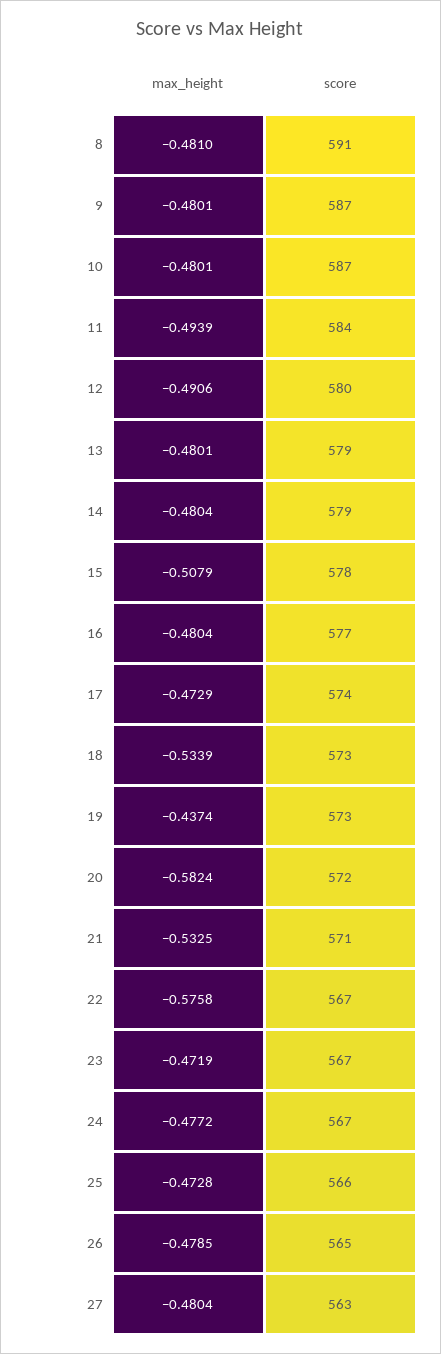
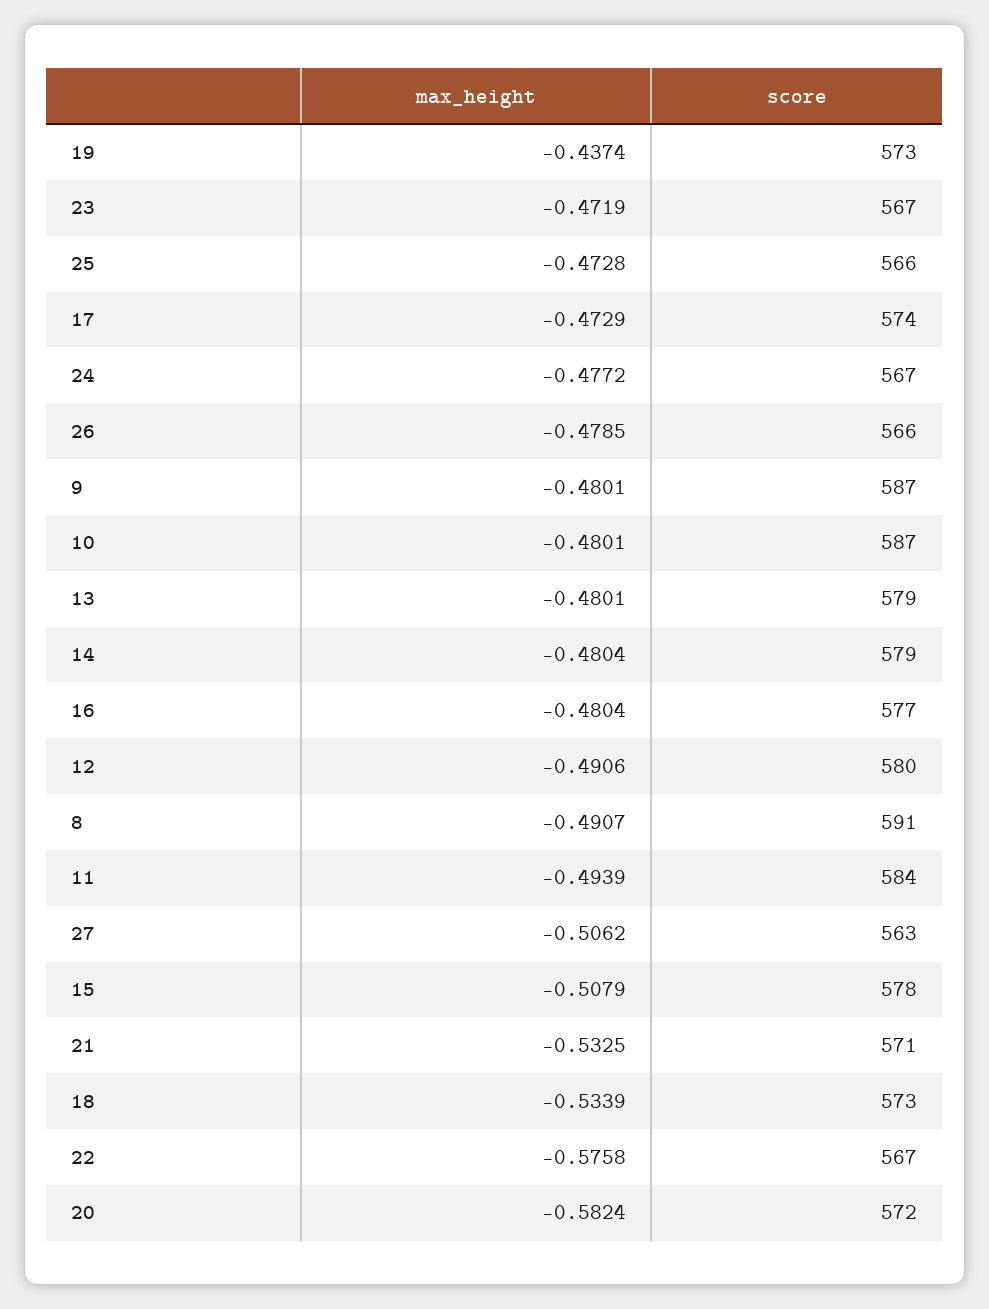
  {
    "max_height": {
-     "8": -0.481,
+     "8": -0.4907,
      "9": -0.4801,
      "10": -0.4801,
      "11": -0.4939,
      "12": -0.4906,
      "13": -0.4801,
      "14": -0.4804,
      "15": -0.5079,
      "16": -0.4804,
      "17": -0.4729,
      "18": -0.5339,
      "19": -0.4374,
      "20": -0.5824,
      "21": -0.5325,
      "22": -0.5758,
      "23": -0.4719,
      "24": -0.4772,
      "25": -0.4728,
      "26": -0.4785,
-     "27": -0.4804
+     "27": -0.5062
    },
    "score": {
      "8": 591,
      "9": 587,
      "10": 587,
      "11": 584,
      "12": 580,
      "13": 579,
      "14": 579,
      "15": 578,
      "16": 577,
      "17": 574,
      "18": 573,
      "19": 573,
      "20": 572,
      "21": 571,
      "22": 567,
      "23": 567,
      "24": 567,
      "25": 566,
-     "26": 565,
+     "26": 566,
      "27": 563
    }
  }

